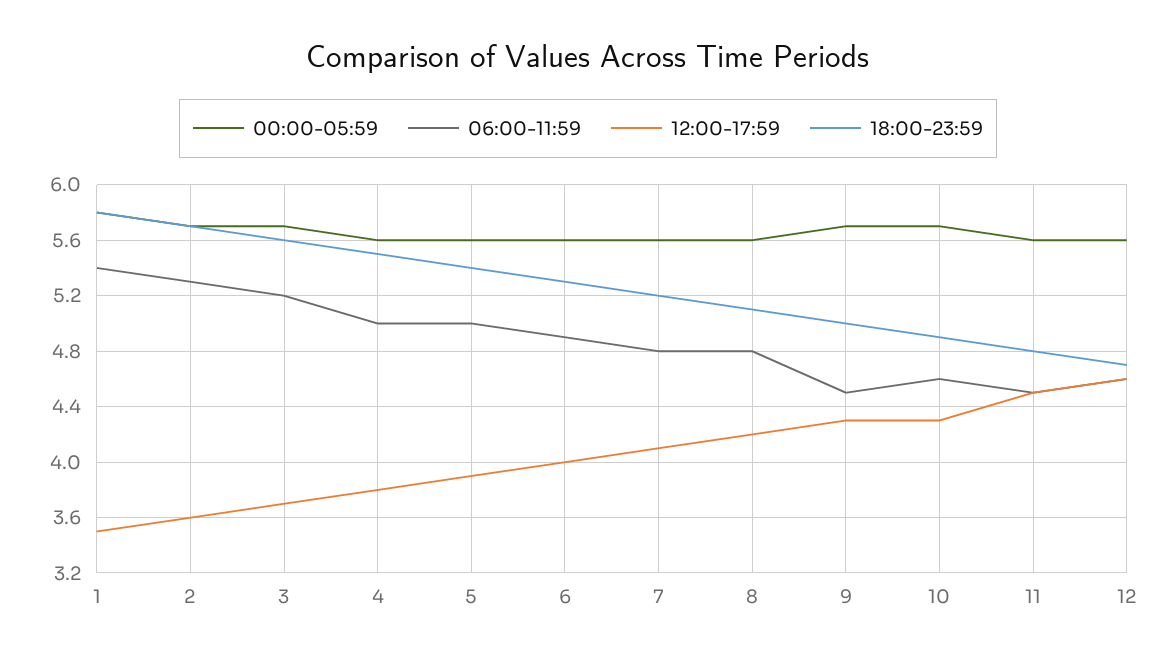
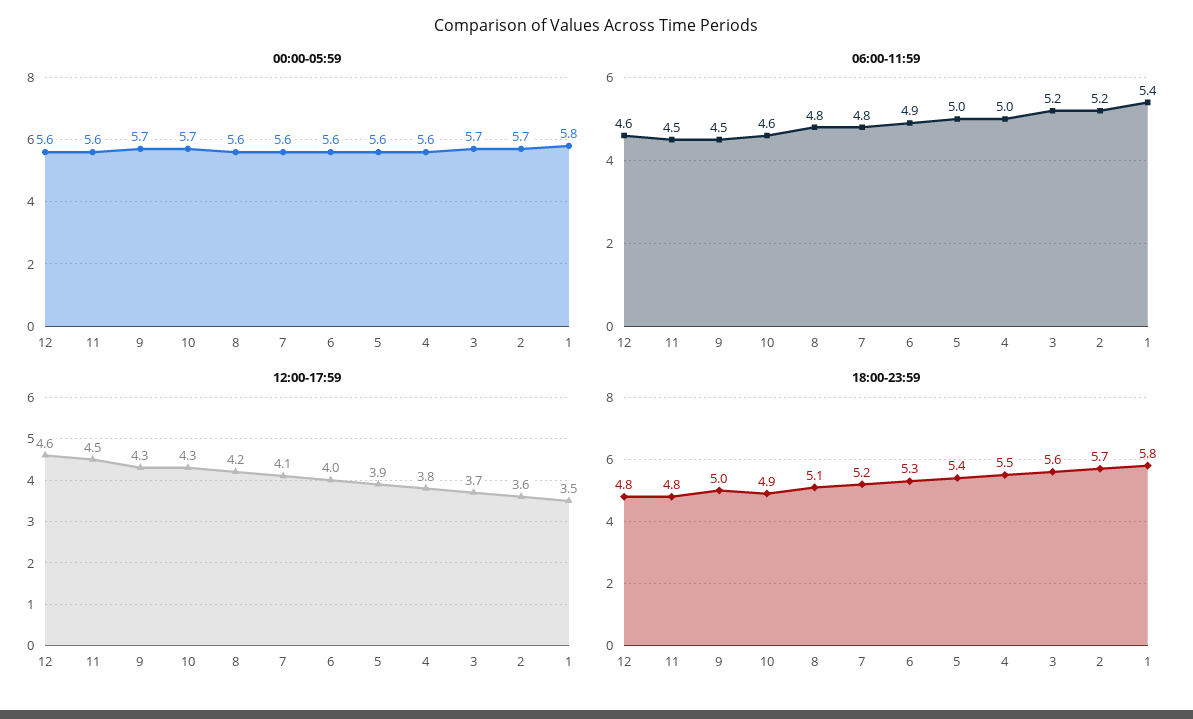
  {
    "00:00-05:59": {
      "1": 5.8,
      "2": 5.7,
      "3": 5.7,
      "4": 5.6,
      "5": 5.6,
      "6": 5.6,
      "7": 5.6,
      "8": 5.6,
      "9": 5.7,
      "10": 5.7,
      "11": 5.6,
      "12": 5.6
    },
    "06:00-11:59": {
      "1": 5.4,
-     "2": 5.3,
+     "2": 5.2,
      "3": 5.2,
      "4": 5,
      "5": 5,
      "6": 4.9,
      "7": 4.8,
      "8": 4.8,
      "9": 4.5,
      "10": 4.6,
      "11": 4.5,
      "12": 4.6
    },
    "12:00-17:59": {
      "1": 3.5,
      "2": 3.6,
      "3": 3.7,
      "4": 3.8,
      "5": 3.9,
      "6": 4,
      "7": 4.1,
      "8": 4.2,
      "9": 4.3,
      "10": 4.3,
      "11": 4.5,
      "12": 4.6
    },
    "18:00-23:59": {
      "1": 5.8,
      "2": 5.7,
      "3": 5.6,
      "4": 5.5,
      "5": 5.4,
      "6": 5.3,
      "7": 5.2,
      "8": 5.1,
      "9": 5,
      "10": 4.9,
      "11": 4.8,
-     "12": 4.7
+     "12": 4.8
    }
  }

